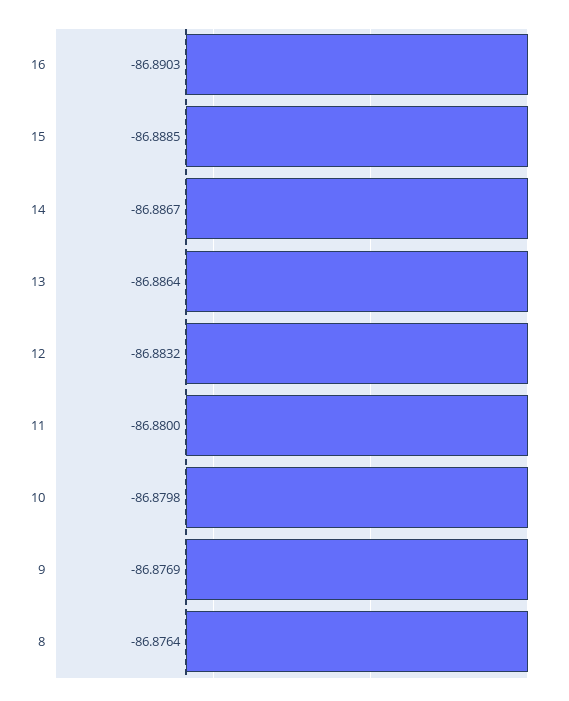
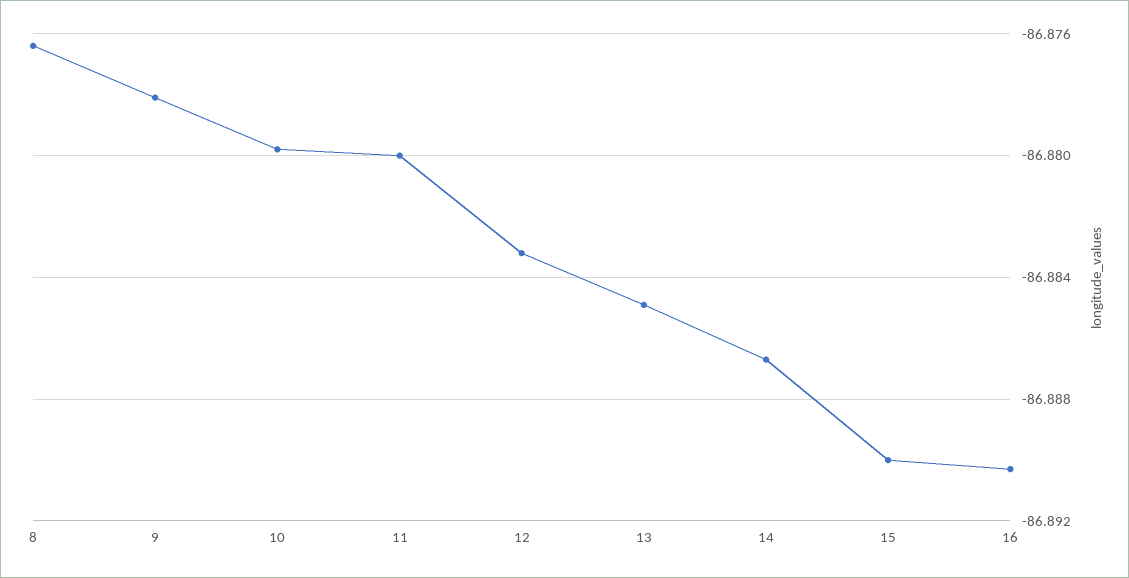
  {
    "16": -86.8903,
-   "15": -86.8885,
+   "15": -86.89,
    "14": -86.8867,
-   "13": -86.8864,
+   "13": -86.885,
    "12": -86.8832,
    "11": -86.88,
    "10": -86.8798,
-   "9": -86.8769,
+   "9": -86.878,
    "8": -86.8764
  }

